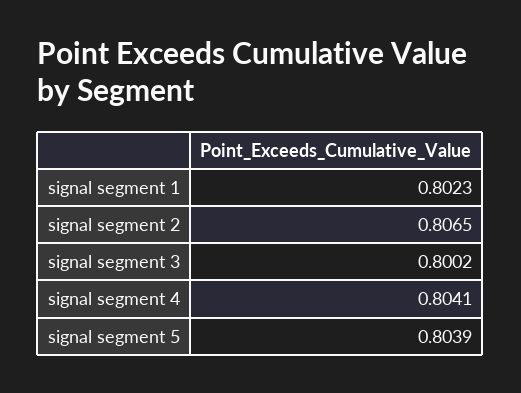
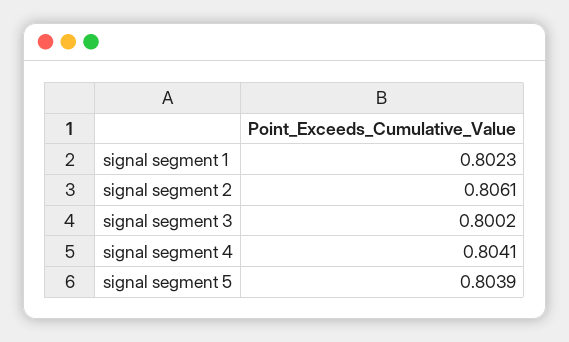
  {
    "signal segment 1": 0.8023,
-   "signal segment 2": 0.8065,
+   "signal segment 2": 0.8061,
    "signal segment 3": 0.8002,
    "signal segment 4": 0.8041,
    "signal segment 5": 0.8039
  }

